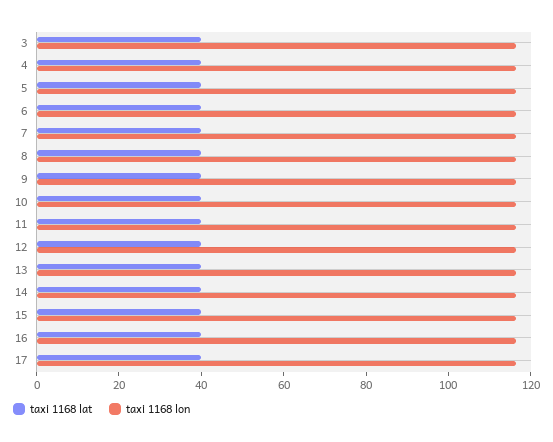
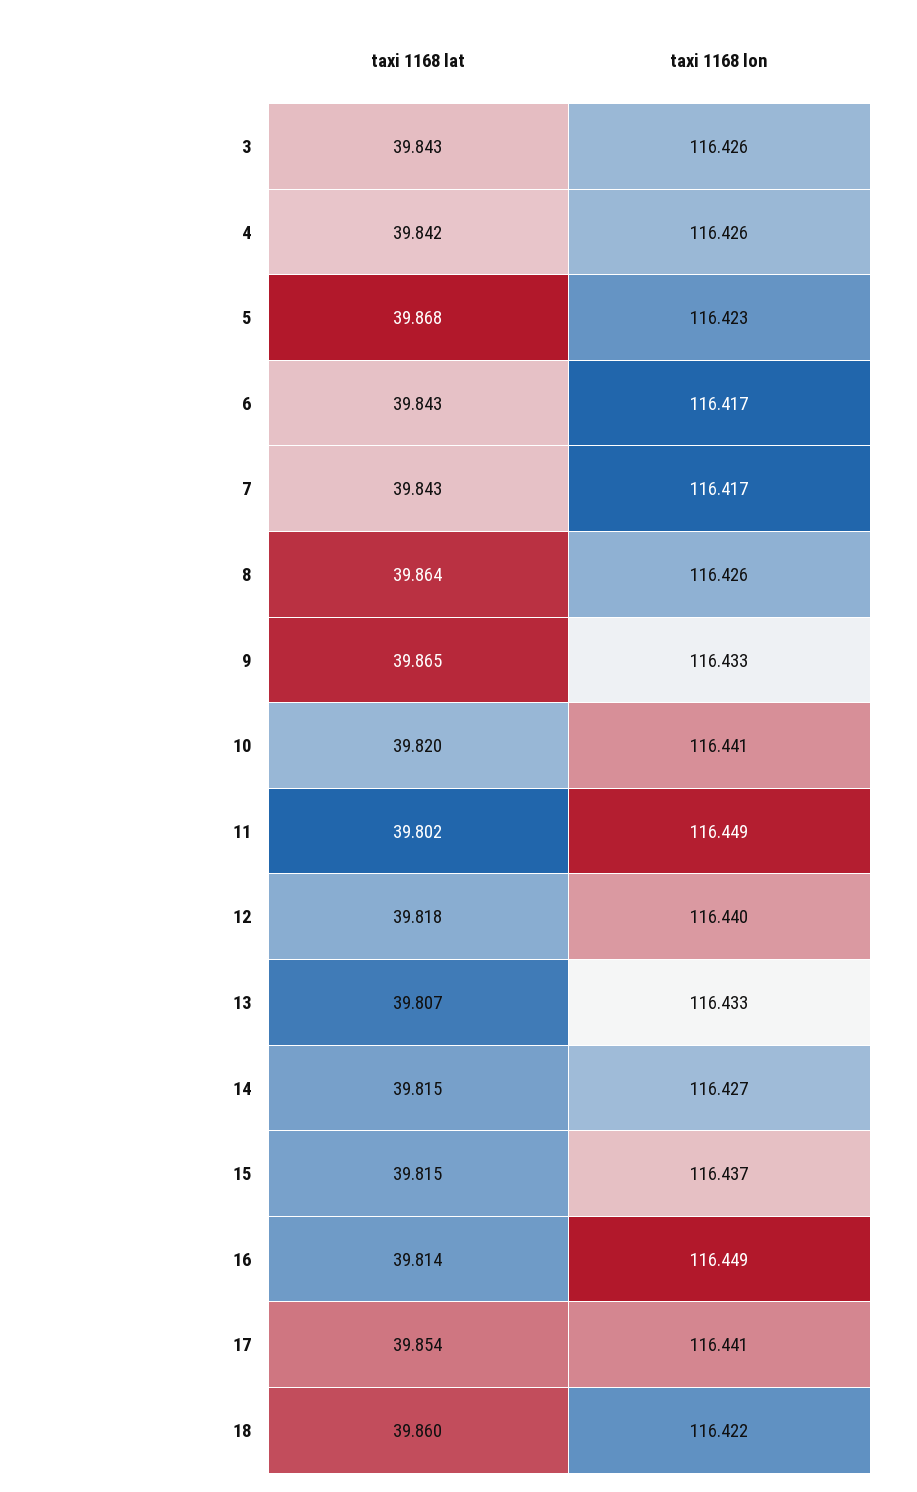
  {
    "taxi 1168 lat": {
      "3": 39.843,
      "4": 39.842,
      "5": 39.868,
      "6": 39.843,
      "7": 39.843,
      "8": 39.864,
      "9": 39.865,
      "10": 39.82,
      "11": 39.802,
      "12": 39.818,
      "13": 39.807,
      "14": 39.815,
      "15": 39.815,
      "16": 39.814,
-     "17": 39.854
+     "17": 39.854,
+     "18": 39.86
    },
    "taxi 1168 lon": {
      "3": 116.426,
      "4": 116.426,
      "5": 116.423,
      "6": 116.417,
      "7": 116.417,
      "8": 116.426,
      "9": 116.433,
      "10": 116.441,
      "11": 116.449,
      "12": 116.44,
      "13": 116.433,
      "14": 116.427,
      "15": 116.437,
      "16": 116.449,
-     "17": 116.441
+     "17": 116.441,
+     "18": 116.422
    }
  }

